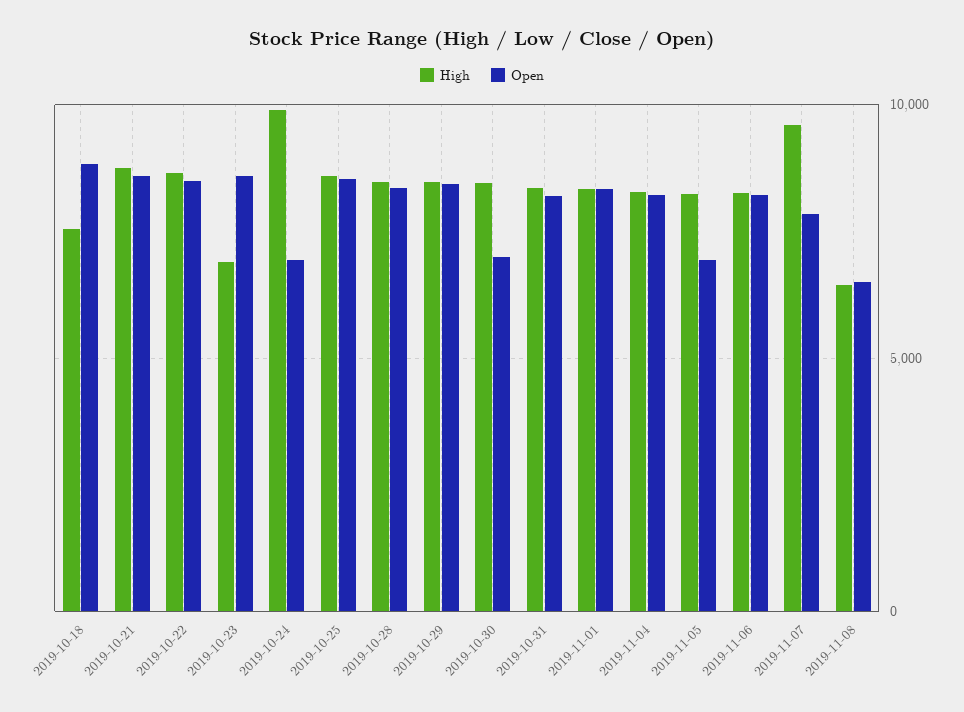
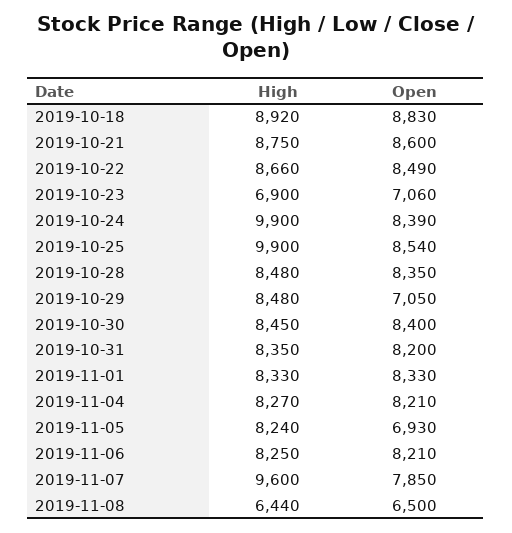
  {
    "High": {
-     "2019-10-18": 7500,
+     "2019-10-18": 8920,
      "2019-10-21": 8750,
      "2019-10-22": 8660,
      "2019-10-23": 6900,
      "2019-10-24": 9900,
-     "2019-10-25": 8500,
+     "2019-10-25": 9900,
      "2019-10-28": 8480,
      "2019-10-29": 8480,
      "2019-10-30": 8450,
      "2019-10-31": 8350,
      "2019-11-01": 8330,
      "2019-11-04": 8270,
      "2019-11-05": 8240,
      "2019-11-06": 8250,
      "2019-11-07": 9600,
      "2019-11-08": 6440
    },
    "Open": {
      "2019-10-18": 8830,
      "2019-10-21": 8600,
      "2019-10-22": 8490,
-     "2019-10-23": 8500,
+     "2019-10-23": 7060,
-     "2019-10-24": 7000,
+     "2019-10-24": 8390,
      "2019-10-25": 8540,
      "2019-10-28": 8350,
-     "2019-10-29": 8500,
+     "2019-10-29": 7050,
-     "2019-10-30": 7000,
+     "2019-10-30": 8400,
      "2019-10-31": 8200,
      "2019-11-01": 8330,
      "2019-11-04": 8210,
      "2019-11-05": 6930,
      "2019-11-06": 8210,
      "2019-11-07": 7850,
      "2019-11-08": 6500
    }
  }

